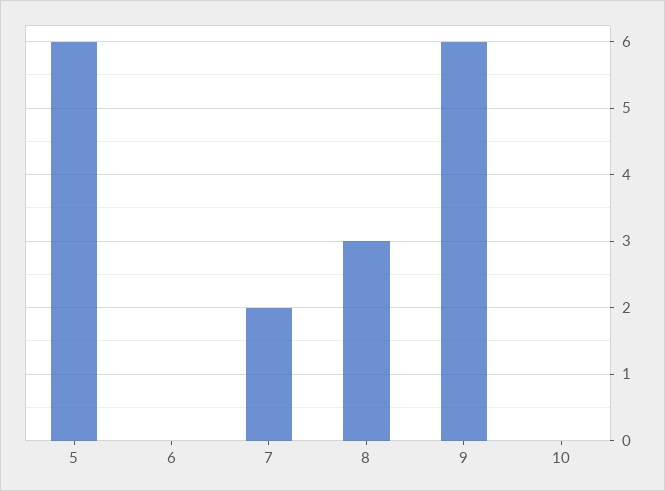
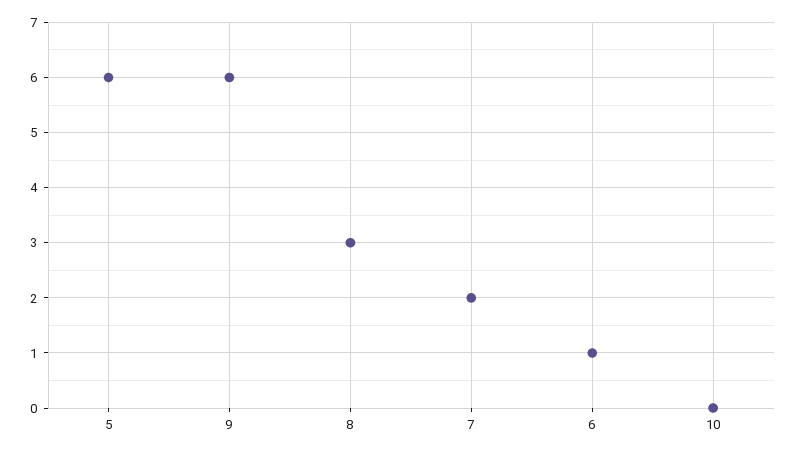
  {
    "5": 6,
-   "6": 0,
+   "6": 1,
    "7": 2,
    "8": 3,
    "9": 6,
    "10": 0
  }

